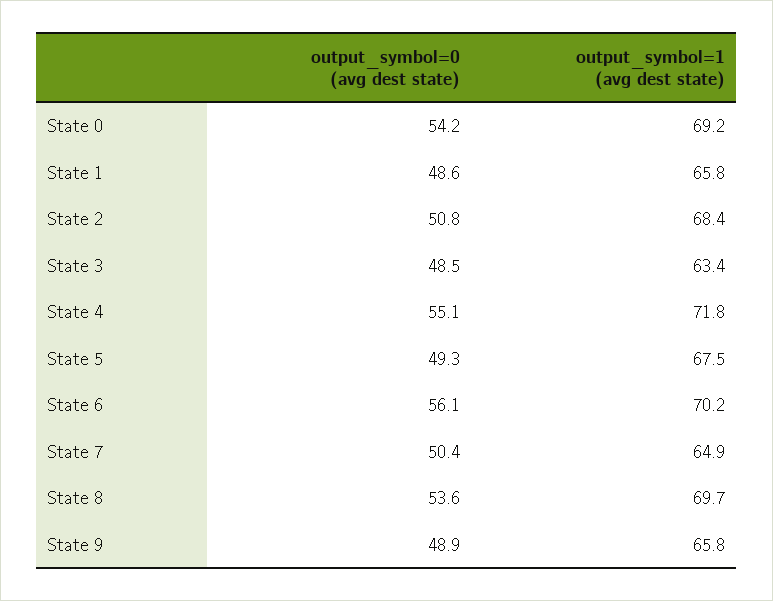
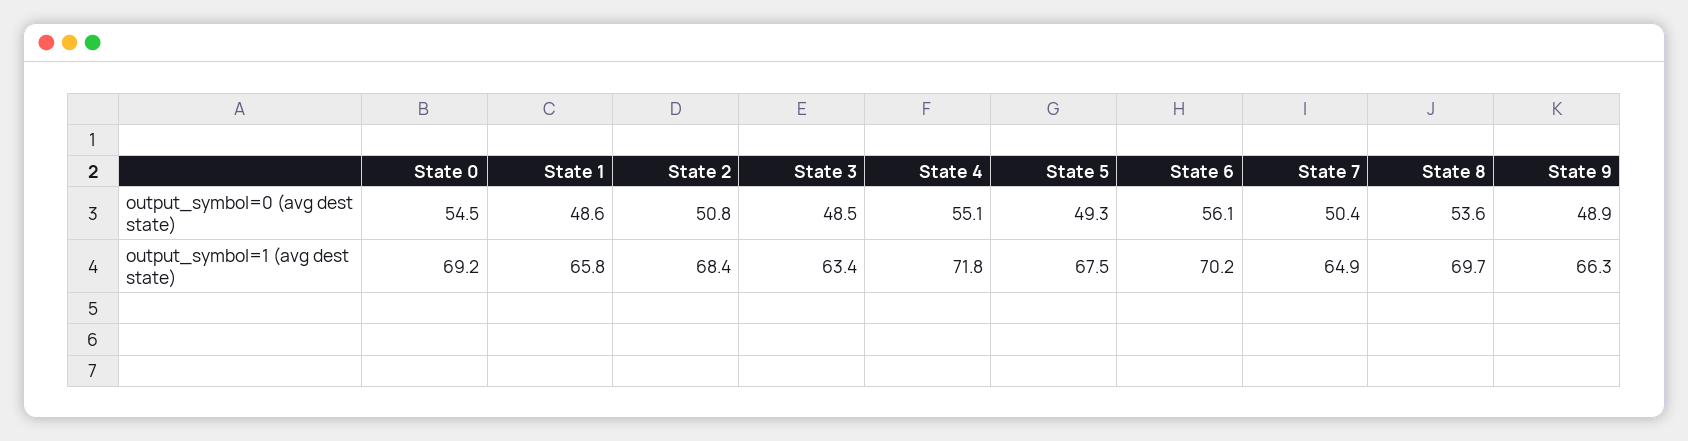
  {
    "output_symbol=0 (avg dest state)": {
-     "State 0": 54.2,
+     "State 0": 54.5,
      "State 1": 48.6,
      "State 2": 50.8,
      "State 3": 48.5,
      "State 4": 55.1,
      "State 5": 49.3,
      "State 6": 56.1,
      "State 7": 50.4,
      "State 8": 53.6,
      "State 9": 48.9
    },
    "output_symbol=1 (avg dest state)": {
      "State 0": 69.2,
      "State 1": 65.8,
      "State 2": 68.4,
      "State 3": 63.4,
      "State 4": 71.8,
      "State 5": 67.5,
      "State 6": 70.2,
      "State 7": 64.9,
      "State 8": 69.7,
-     "State 9": 65.8
+     "State 9": 66.3
    }
  }

